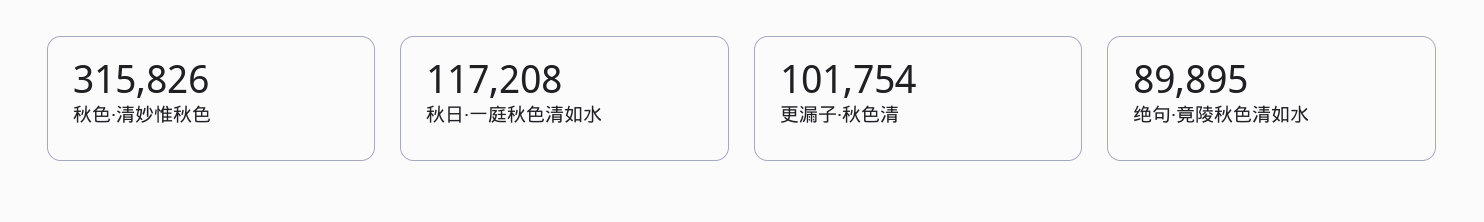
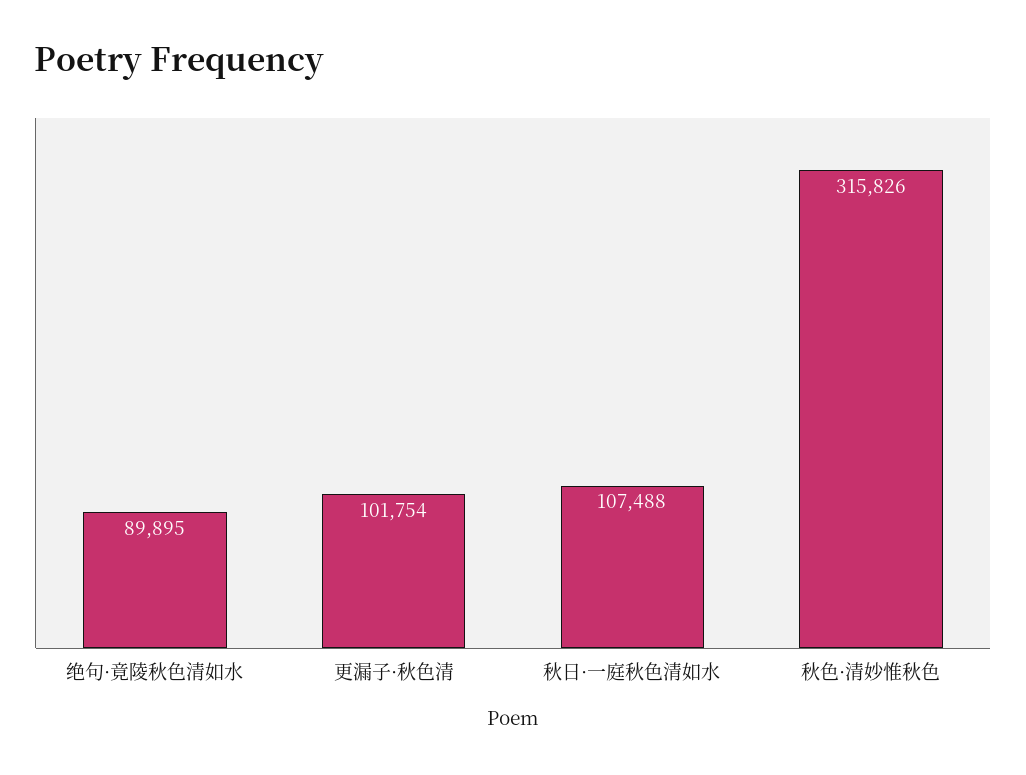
  {
    "秋色·清妙惟秋色": 315826,
-   "秋日·一庭秋色清如水": 117208,
+   "秋日·一庭秋色清如水": 107488,
    "更漏子·秋色清": 101754,
    "绝句·竟陵秋色清如水": 89895
  }

